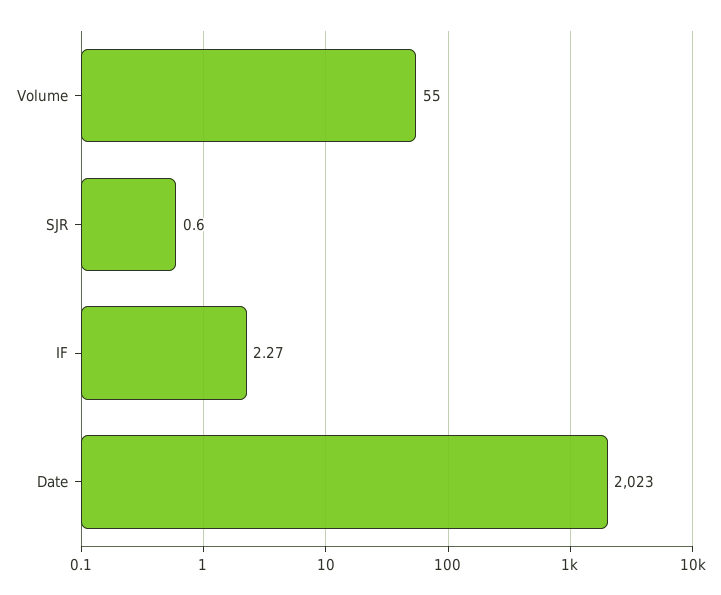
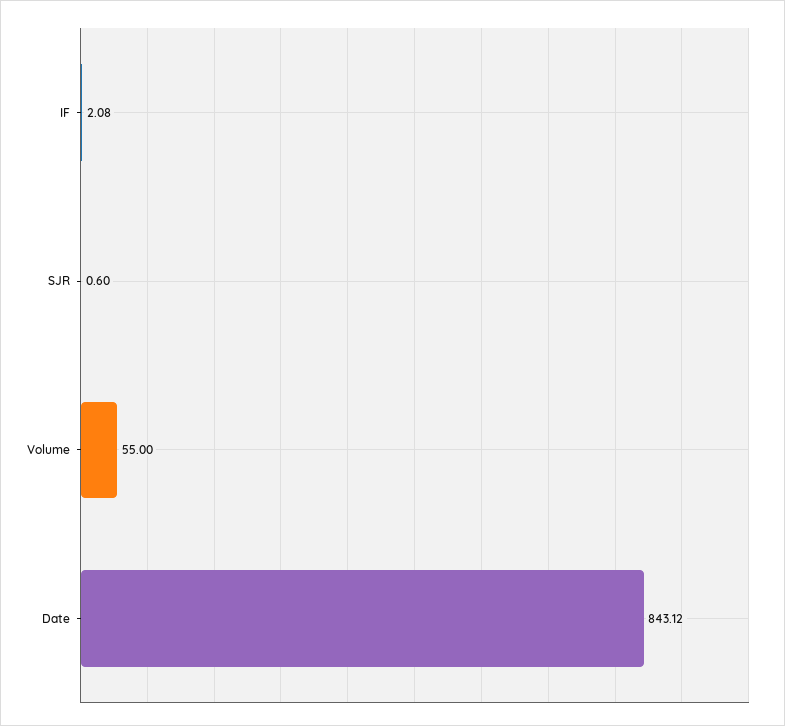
  {
    "Volume": 55,
    "SJR": 0.6,
-   "IF": 2.27,
+   "IF": 2.08,
-   "Date": 2023
+   "Date": 843.12
  }

